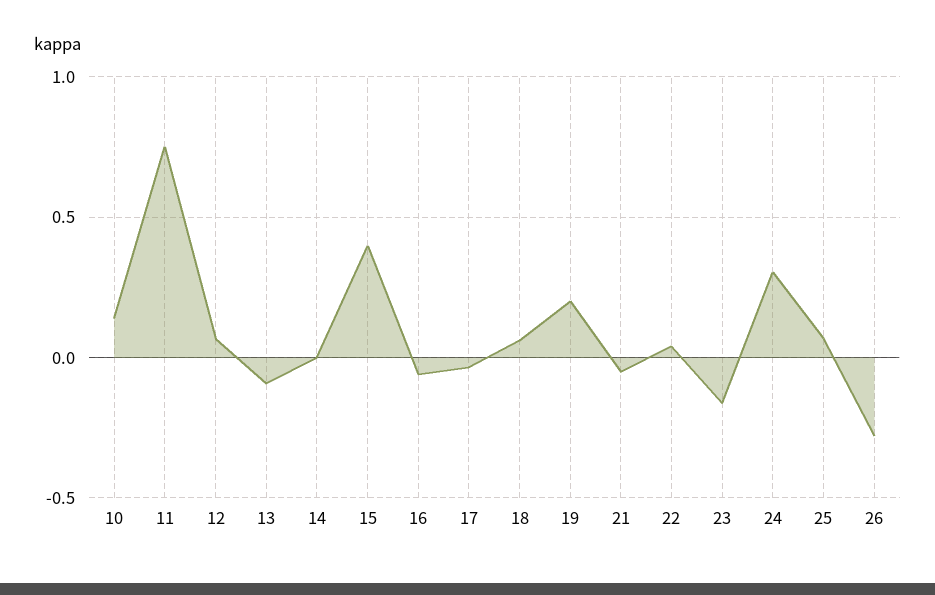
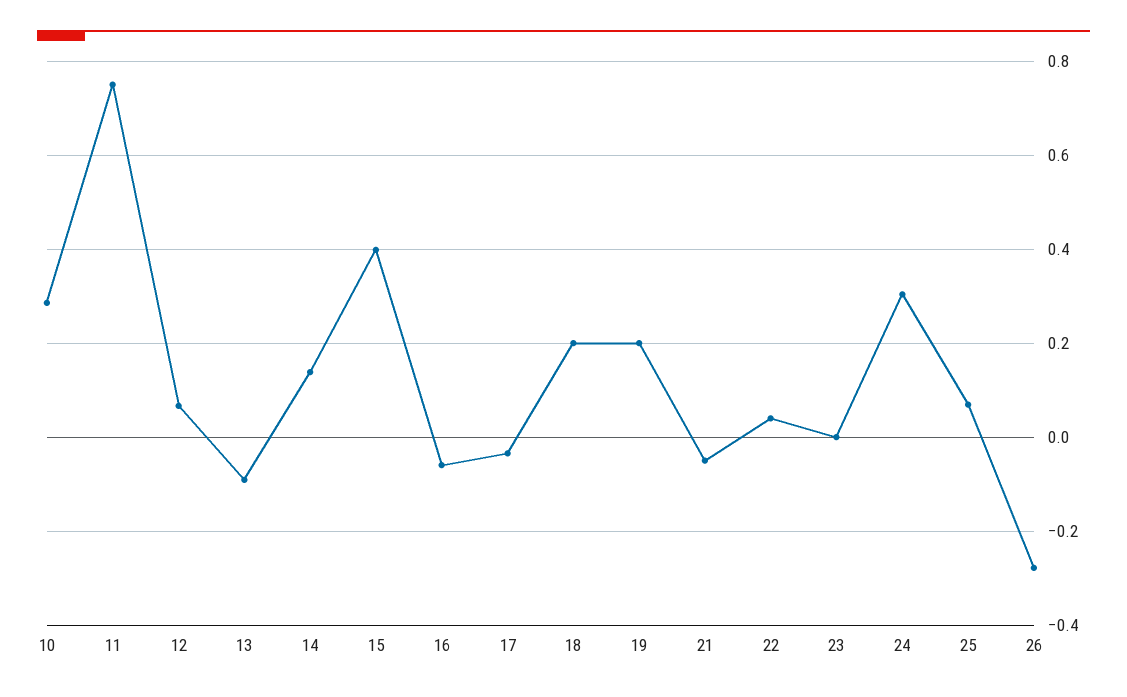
  {
-   "10": 0.15,
+   "10": 0.28,
    "11": 0.76,
    "12": 0.06,
    "13": -0.1,
-   "14": 0,
+   "14": 0.14,
    "15": 0.4,
    "16": -0.06,
    "17": -0.04,
-   "18": 0.05,
+   "18": 0.2,
    "19": 0.2,
    "21": -0.06,
    "22": 0.04,
-   "23": -0.15,
+   "23": 0,
    "24": 0.3,
    "25": 0.06,
    "26": -0.28
  }

